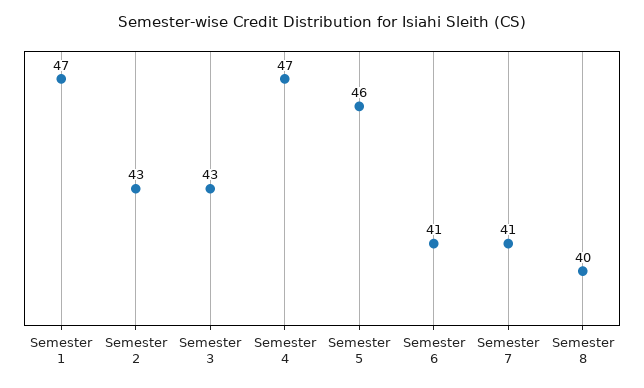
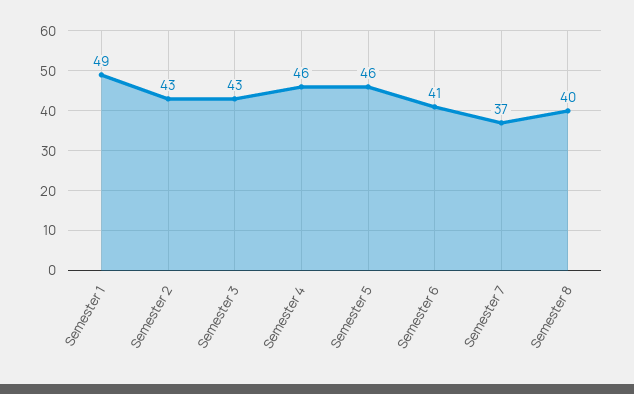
  {
-   "Semester 1": 47,
+   "Semester 1": 49,
    "Semester 2": 43,
    "Semester 3": 43,
-   "Semester 4": 47,
+   "Semester 4": 46,
    "Semester 5": 46,
    "Semester 6": 41,
-   "Semester 7": 41,
+   "Semester 7": 37,
    "Semester 8": 40
  }

